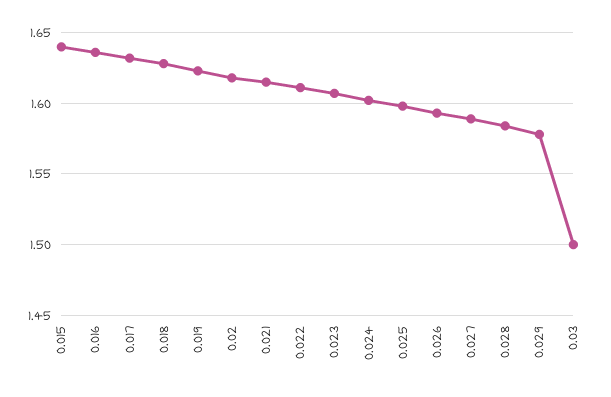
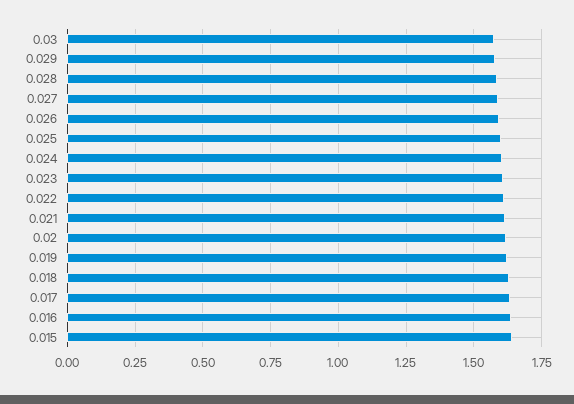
  {
    "0.015": 1.64,
    "0.016": 1.635,
    "0.017": 1.63,
    "0.018": 1.63,
    "0.019": 1.625,
    "0.02": 1.62,
    "0.021": 1.615,
    "0.022": 1.61,
    "0.023": 1.605,
    "0.024": 1.6,
    "0.025": 1.6,
    "0.026": 1.595,
    "0.027": 1.59,
    "0.028": 1.585,
    "0.029": 1.58,
-   "0.03": 1.5
+   "0.03": 1.575
  }

